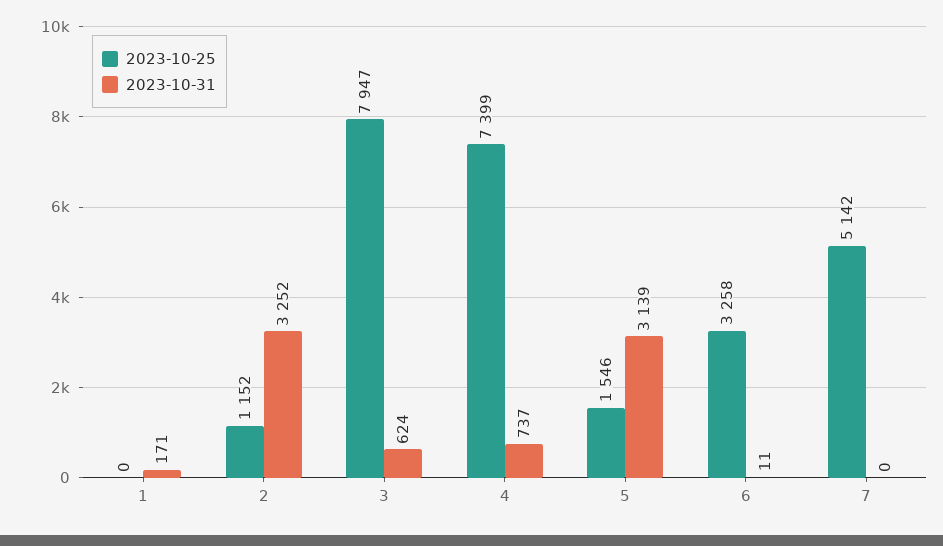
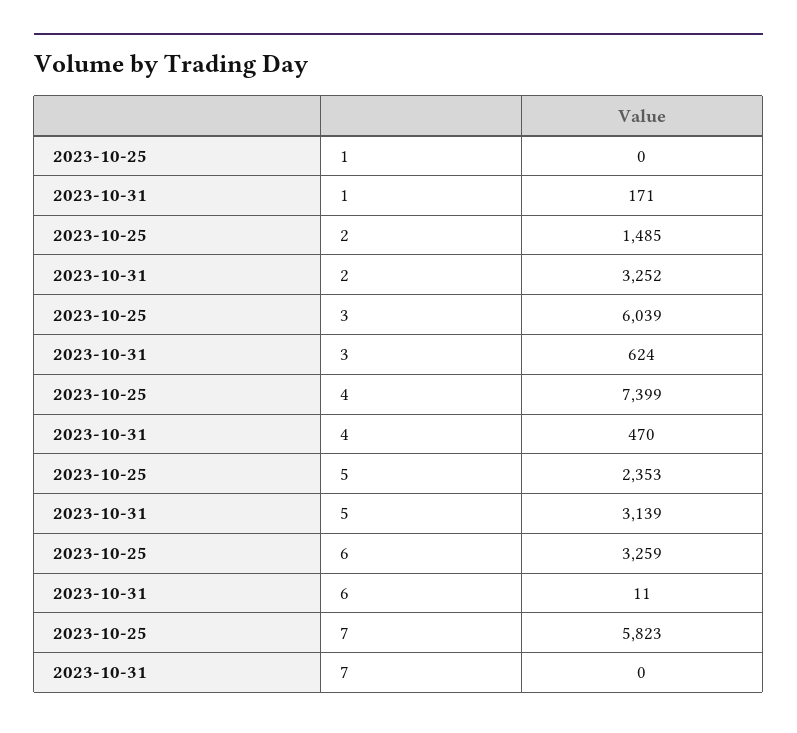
  {
    "2023-10-25": {
      "1": 0,
-     "2": 1152,
+     "2": 1485,
-     "3": 7947,
+     "3": 6039,
      "4": 7399,
-     "5": 1546,
+     "5": 2353,
-     "6": 3258,
+     "6": 3259,
-     "7": 5142
+     "7": 5823
    },
    "2023-10-31": {
      "1": 171,
      "2": 3252,
      "3": 624,
-     "4": 737,
+     "4": 470,
      "5": 3139,
      "6": 11,
      "7": 0
    }
  }

